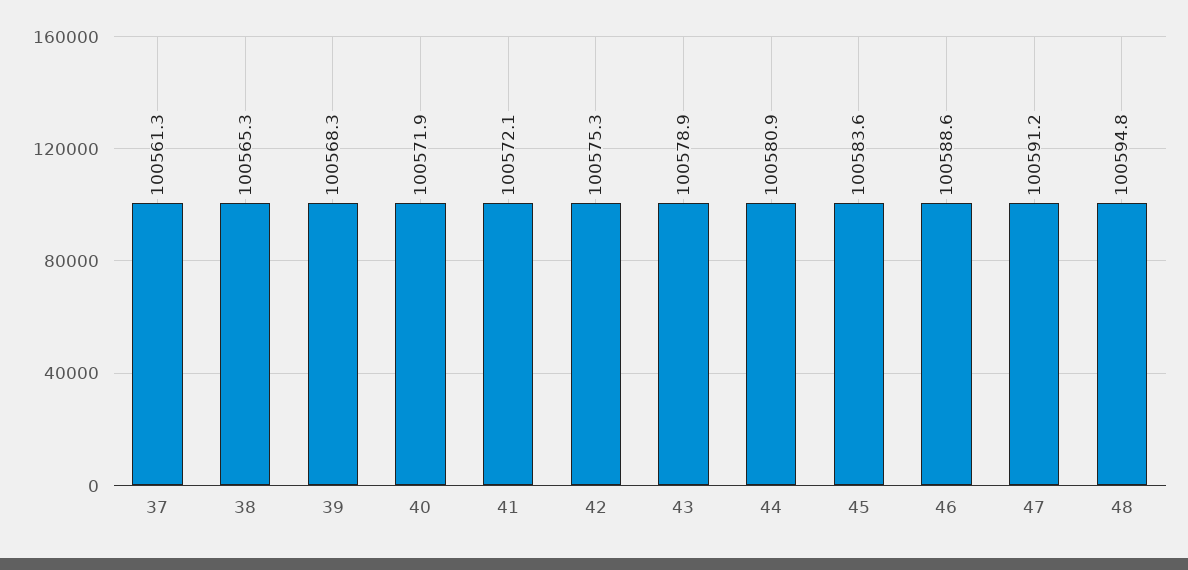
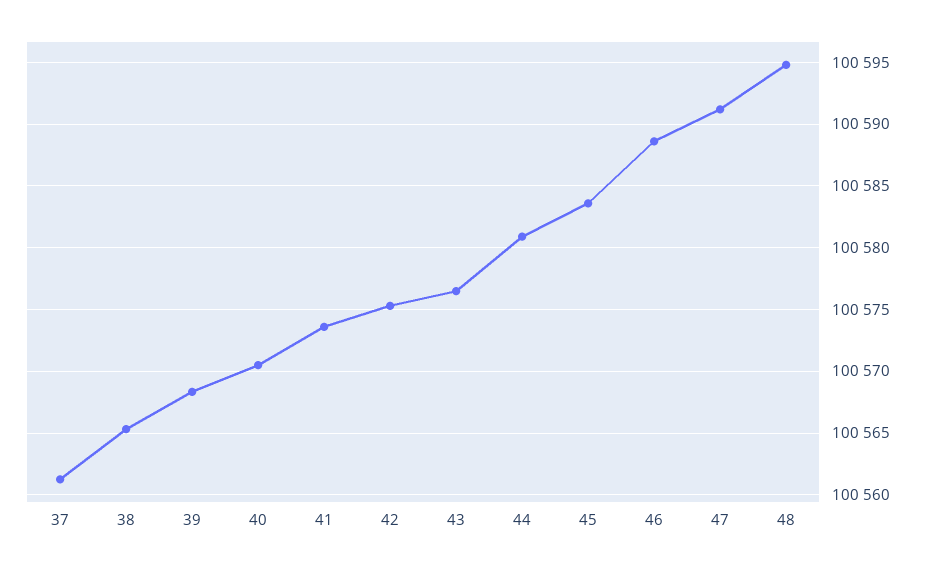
  {
    "37": 100561.3,
    "38": 100565.3,
    "39": 100568.3,
-   "40": 100571.9,
+   "40": 100570.5,
-   "41": 100572.1,
+   "41": 100573.5,
    "42": 100575.3,
-   "43": 100578.9,
+   "43": 100576.5,
    "44": 100580.9,
    "45": 100583.6,
    "46": 100588.6,
    "47": 100591.2,
    "48": 100594.8
  }

